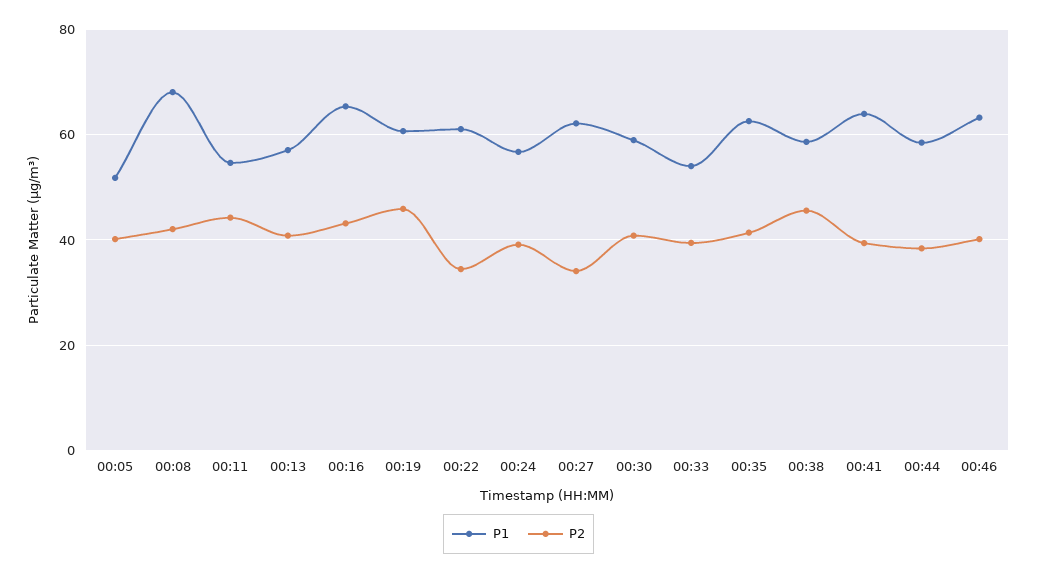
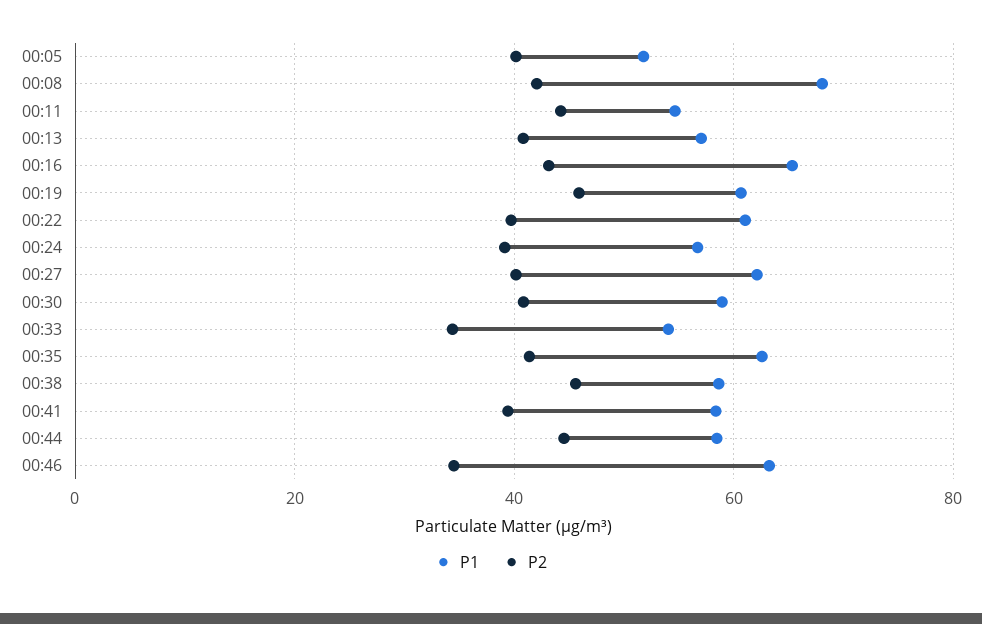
  {
    "P1": {
      "00:05": 52,
      "00:08": 68,
      "00:11": 54,
      "00:13": 58,
      "00:16": 66,
      "00:19": 60,
      "00:22": 62,
      "00:24": 56,
      "00:27": 62,
      "00:30": 58,
      "00:33": 54,
      "00:35": 62,
      "00:38": 58,
-     "00:41": 64,
+     "00:41": 58,
      "00:44": 58,
      "00:46": 64
    },
    "P2": {
      "00:05": 40,
      "00:08": 42,
      "00:11": 44,
      "00:13": 40,
      "00:16": 44,
      "00:19": 46,
-     "00:22": 34,
+     "00:22": 40,
      "00:24": 40,
-     "00:27": 34,
+     "00:27": 40,
      "00:30": 40,
-     "00:33": 40,
+     "00:33": 34,
      "00:35": 42,
      "00:38": 46,
      "00:41": 40,
-     "00:44": 38,
+     "00:44": 44,
-     "00:46": 40
+     "00:46": 34
    }
  }

